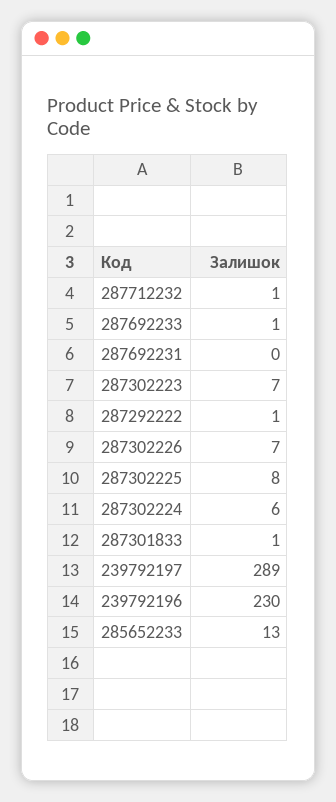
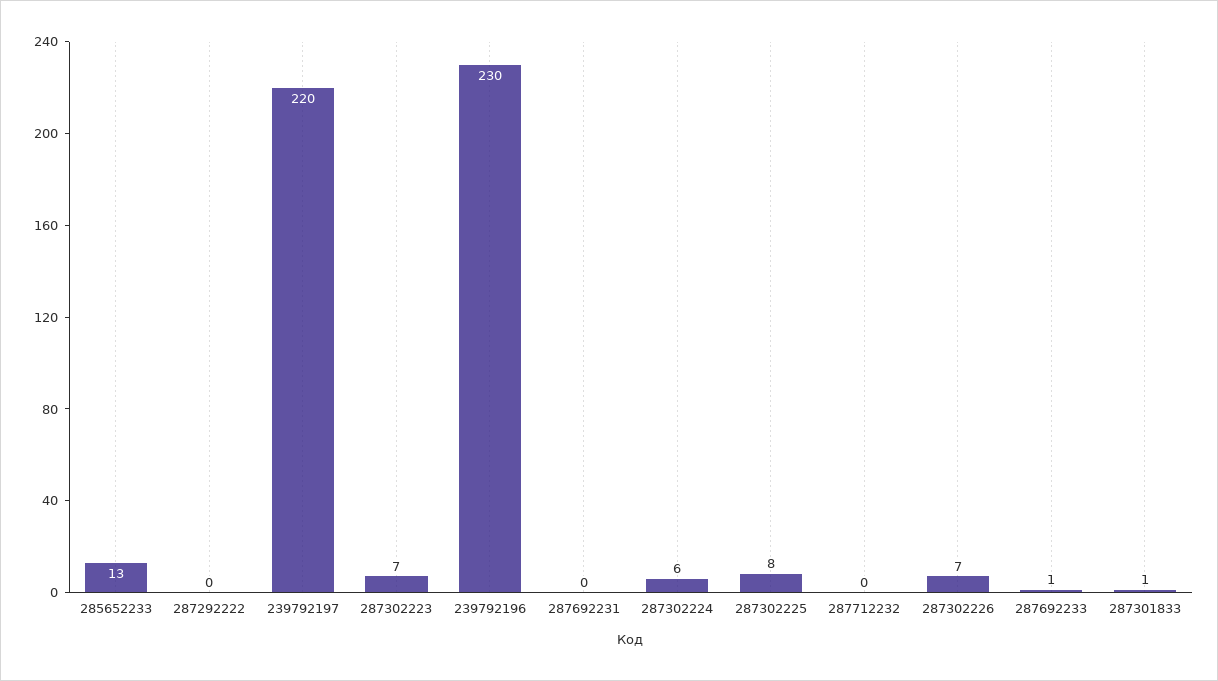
  {
-   "287712232": 1,
+   "287712232": 0,
    "287692233": 1,
    "287692231": 0,
    "287302223": 7,
-   "287292222": 1,
+   "287292222": 0,
    "287302226": 7,
    "287302225": 8,
    "287302224": 6,
    "287301833": 1,
-   "239792197": 289,
+   "239792197": 220,
    "239792196": 230,
    "285652233": 13
  }

